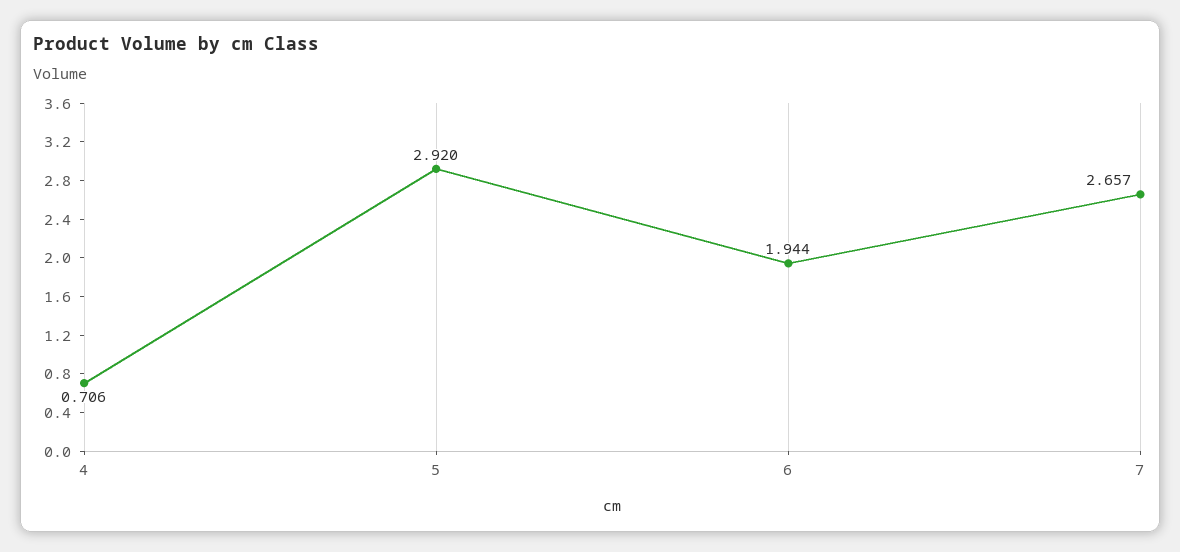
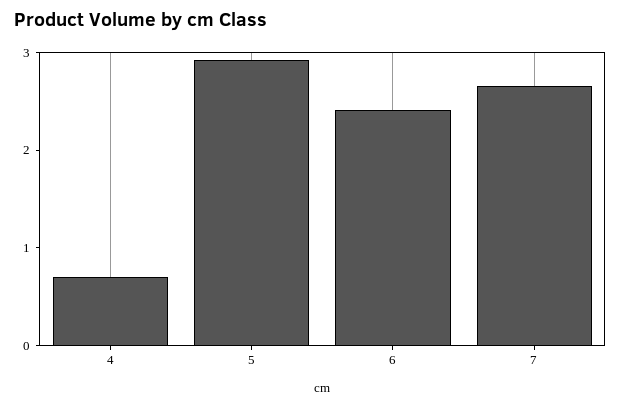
  {
    "4": 0.706,
    "5": 2.92,
-   "6": 1.944,
+   "6": 2.4,
    "7": 2.657
  }

